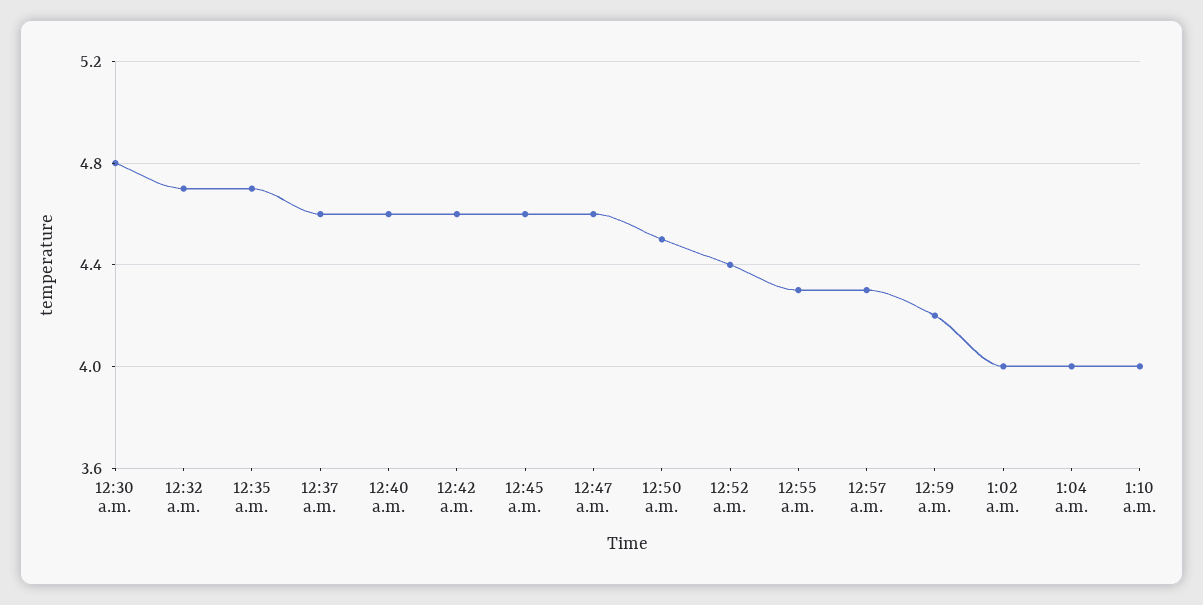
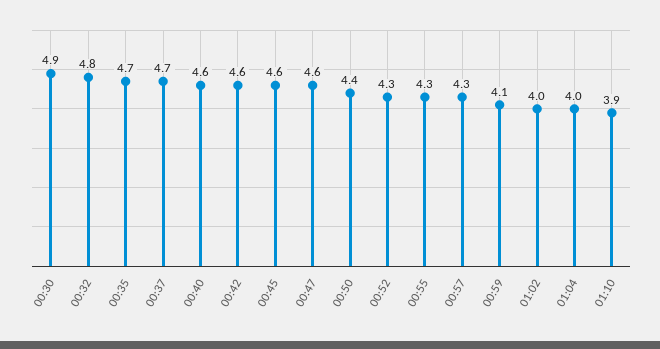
  {
-   "12:30 a.m.": 4.8,
+   "12:30 a.m.": 4.9,
-   "12:32 a.m.": 4.7,
+   "12:32 a.m.": 4.8,
    "12:35 a.m.": 4.7,
-   "12:37 a.m.": 4.6,
+   "12:37 a.m.": 4.7,
    "12:40 a.m.": 4.6,
    "12:42 a.m.": 4.6,
    "12:45 a.m.": 4.6,
    "12:47 a.m.": 4.6,
-   "12:50 a.m.": 4.5,
+   "12:50 a.m.": 4.4,
-   "12:52 a.m.": 4.4,
+   "12:52 a.m.": 4.3,
    "12:55 a.m.": 4.3,
    "12:57 a.m.": 4.3,
-   "12:59 a.m.": 4.2,
+   "12:59 a.m.": 4.1,
    "1:02 a.m.": 4,
    "1:04 a.m.": 4,
-   "1:10 a.m.": 4
+   "1:10 a.m.": 3.9
  }

